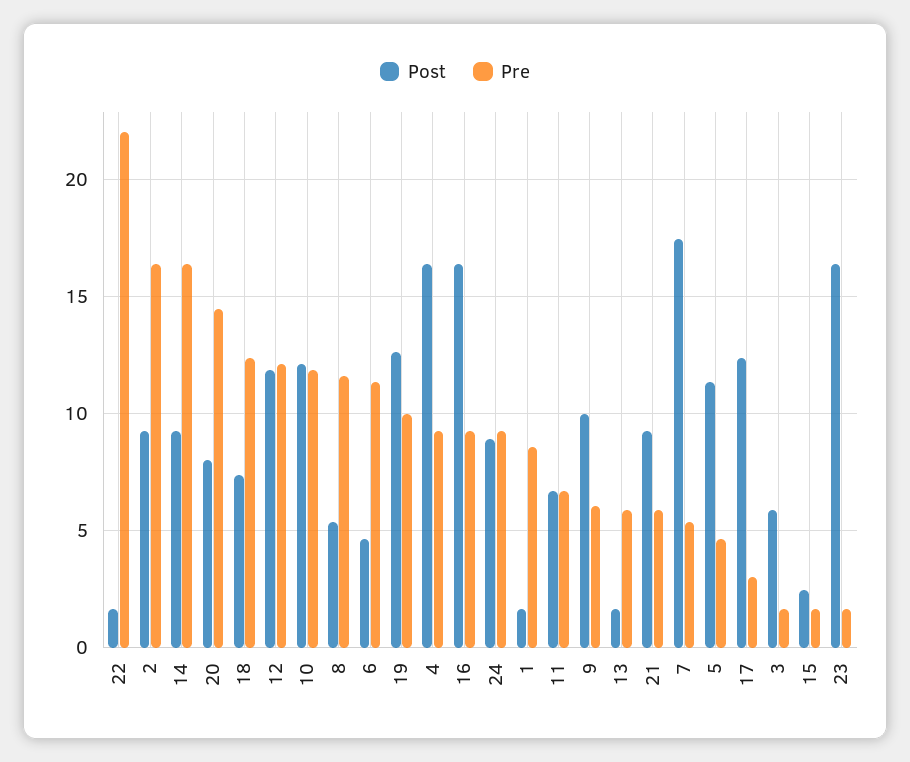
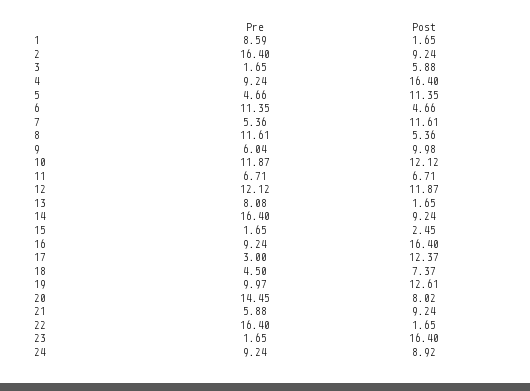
  {
    "Post": {
      "22": 1.65,
      "2": 9.24,
      "14": 9.24,
      "20": 8.02,
      "18": 7.37,
      "12": 11.87,
      "10": 12.12,
      "8": 5.36,
      "6": 4.66,
      "19": 12.61,
      "4": 16.4,
      "16": 16.4,
      "24": 8.92,
      "1": 1.65,
      "11": 6.71,
      "9": 9.98,
      "13": 1.65,
      "21": 9.24,
-     "7": 17.5,
+     "7": 11.61,
      "5": 11.35,
      "17": 12.37,
      "3": 5.88,
      "15": 2.45,
      "23": 16.4
    },
    "Pre": {
-     "22": 22,
+     "22": 16.4,
      "2": 16.4,
      "14": 16.4,
      "20": 14.45,
-     "18": 12.5,
+     "18": 4.5,
      "12": 12.12,
      "10": 11.87,
      "8": 11.61,
      "6": 11.35,
      "19": 9.97,
      "4": 9.24,
      "16": 9.24,
      "24": 9.24,
      "1": 8.59,
      "11": 6.71,
      "9": 6.04,
-     "13": 6,
+     "13": 8.08,
      "21": 5.88,
      "7": 5.36,
      "5": 4.66,
      "17": 3,
      "3": 1.65,
      "15": 1.65,
      "23": 1.65
    }
  }

